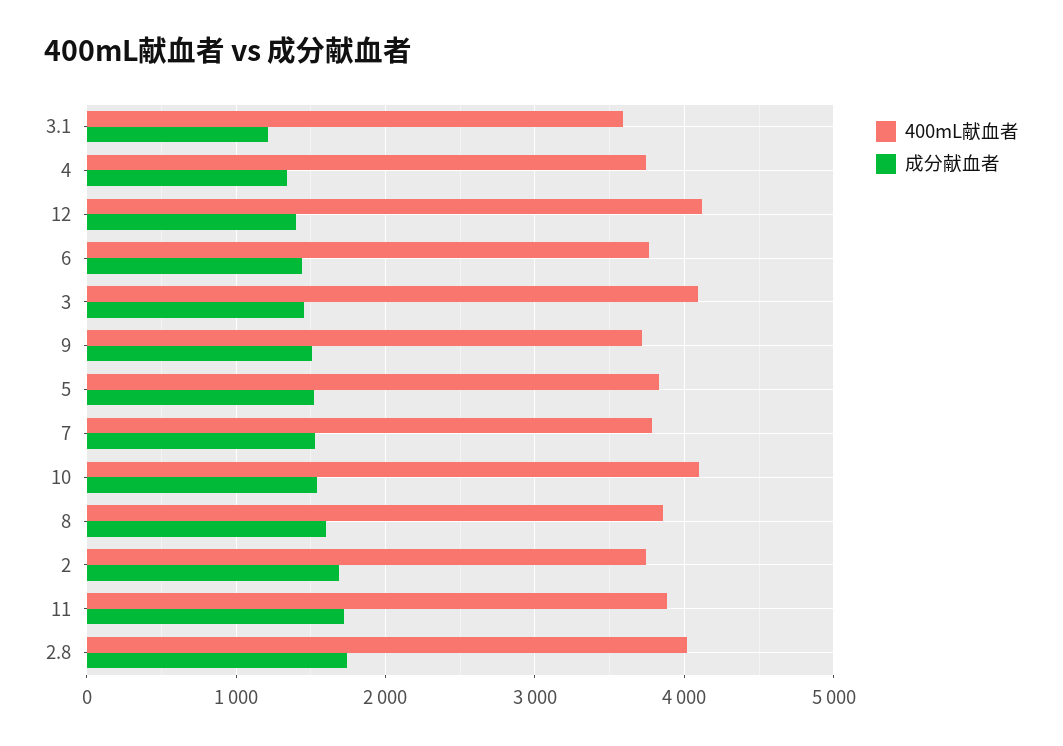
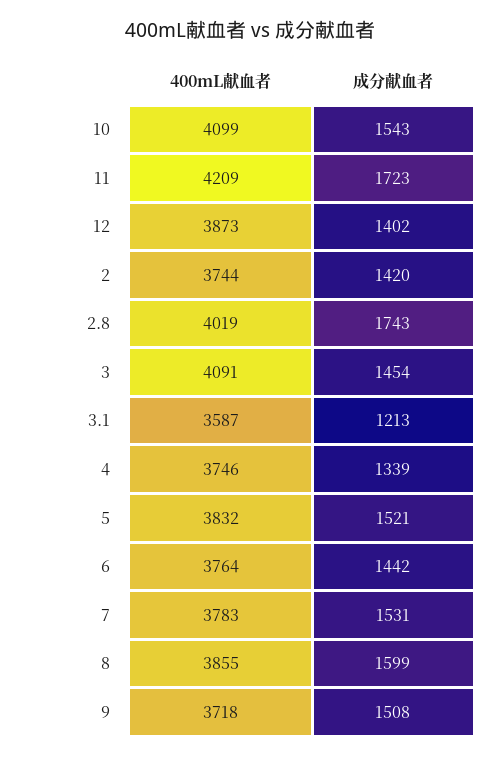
  {
    "400mL献血者": {
      "3.1": 3587,
      "4": 3746,
-     "12": 4100,
+     "12": 3873,
      "6": 3764,
      "3": 4091,
      "9": 3718,
      "5": 3832,
      "7": 3783,
      "10": 4099,
      "8": 3855,
      "2": 3744,
-     "11": 3900,
+     "11": 4209,
      "2.8": 4019
    },
    "成分献血者": {
      "3.1": 1213,
      "4": 1339,
      "12": 1402,
      "6": 1442,
      "3": 1454,
      "9": 1508,
      "5": 1521,
      "7": 1531,
      "10": 1543,
      "8": 1599,
-     "2": 1700,
+     "2": 1420,
      "11": 1723,
      "2.8": 1743
    }
  }

